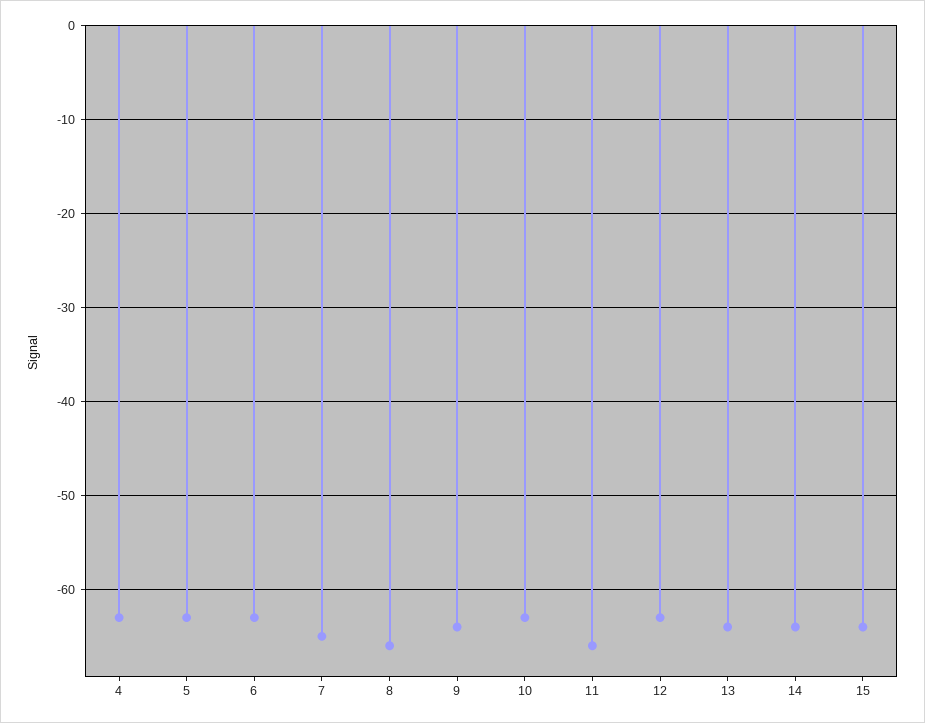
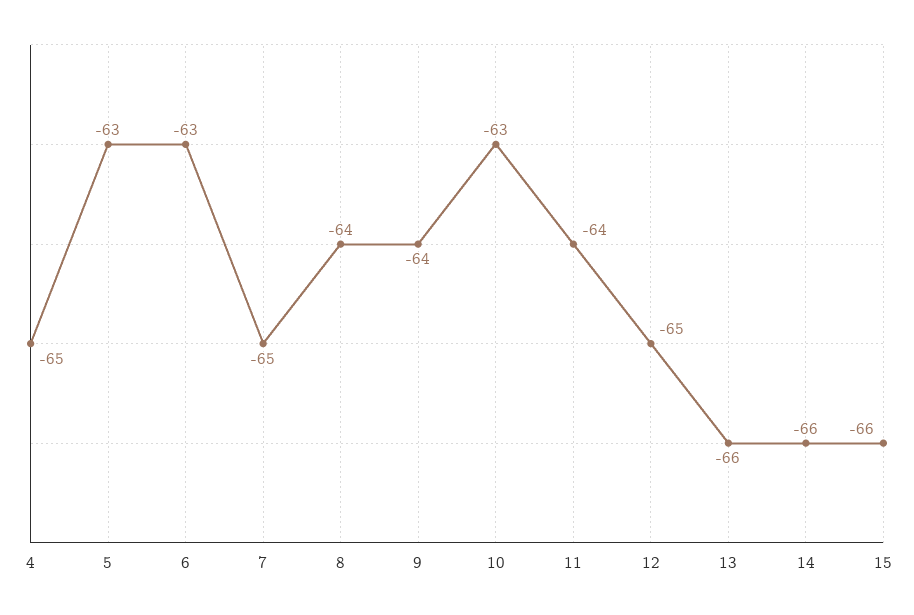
  {
-   "4": -63,
+   "4": -65,
    "5": -63,
    "6": -63,
    "7": -65,
-   "8": -66,
+   "8": -64,
    "9": -64,
    "10": -63,
-   "11": -66,
+   "11": -64,
-   "12": -63,
+   "12": -65,
-   "13": -64,
+   "13": -66,
-   "14": -64,
+   "14": -66,
-   "15": -64
+   "15": -66
  }

